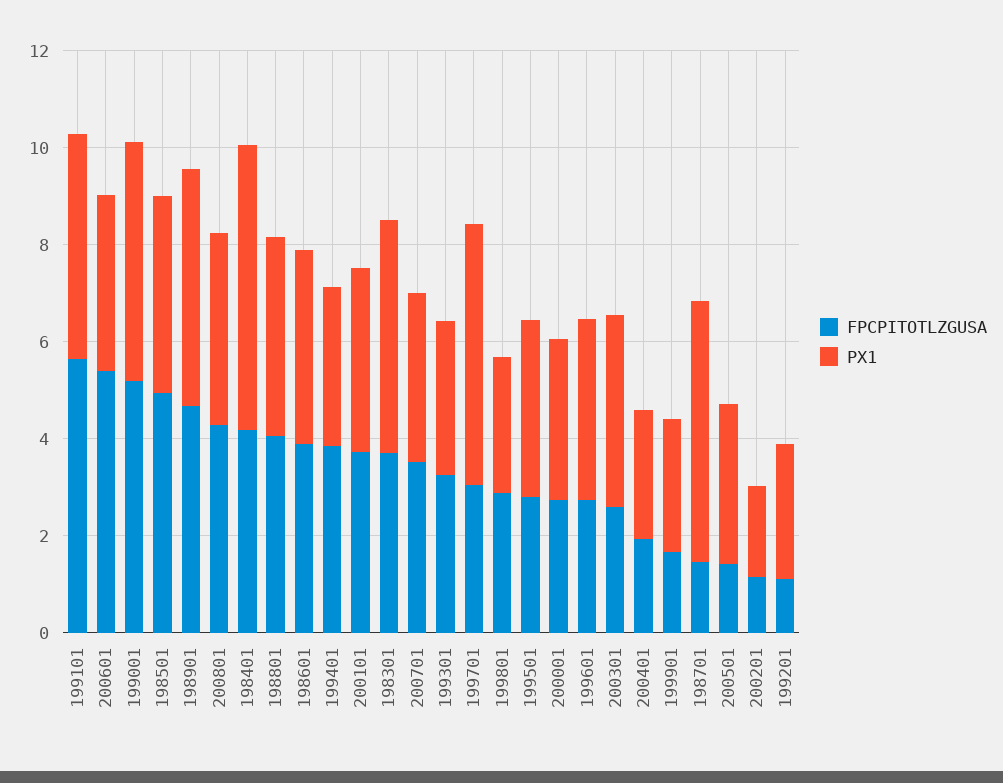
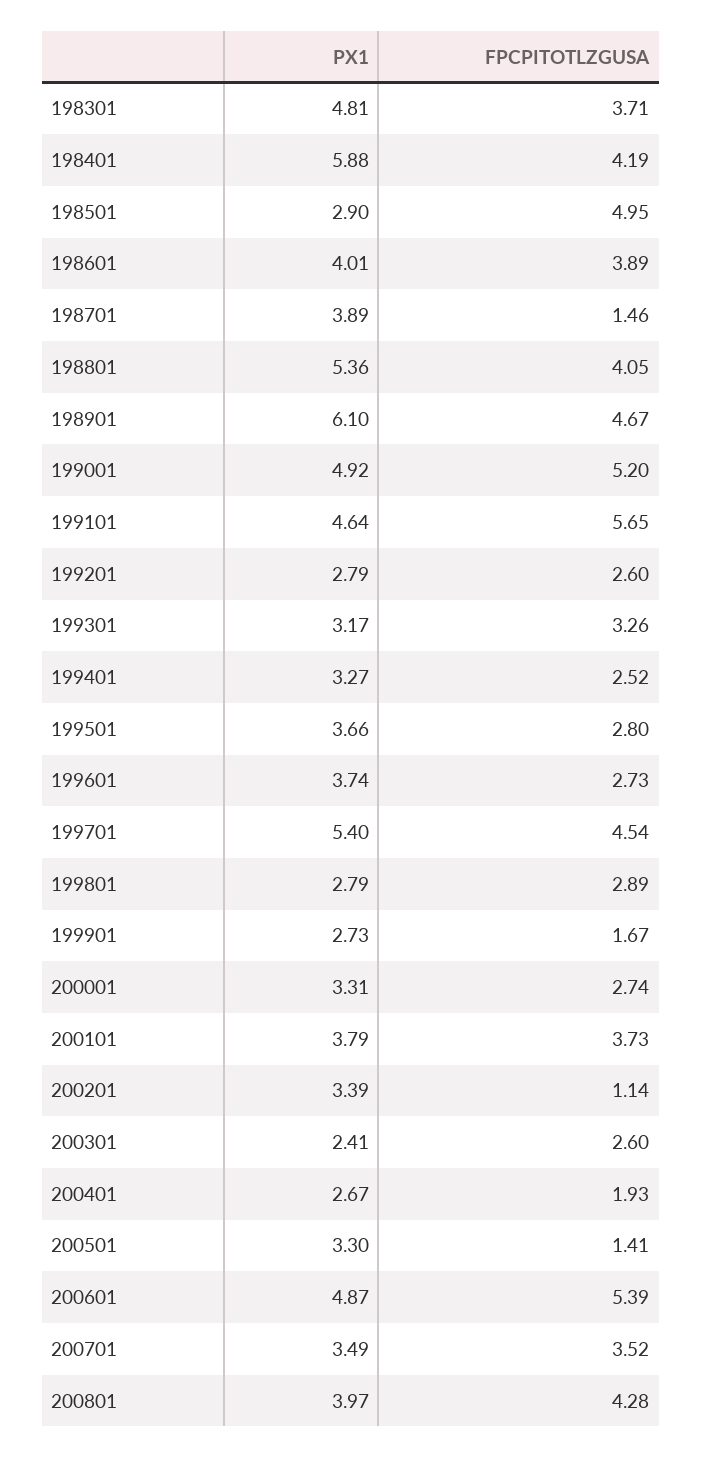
  {
    "FPCPITOTLZGUSA": {
      "199101": 5.65,
      "200601": 5.39,
      "199001": 5.2,
      "198501": 4.95,
      "198901": 4.67,
      "200801": 4.28,
      "198401": 4.19,
      "198801": 4.05,
      "198601": 3.89,
-     "199401": 4,
+     "199401": 2.52,
      "200101": 3.73,
      "198301": 3.71,
      "200701": 3.52,
      "199301": 3.26,
-     "199701": 3,
+     "199701": 4.54,
      "199801": 2.89,
      "199501": 2.8,
      "200001": 2.74,
      "199601": 2.73,
      "200301": 2.6,
      "200401": 1.93,
      "199901": 1.67,
      "198701": 1.46,
      "200501": 1.41,
      "200201": 1.14,
-     "199201": 1
+     "199201": 2.6
    },
    "PX1": {
      "199101": 4.64,
-     "200601": 3.5,
+     "200601": 4.87,
      "199001": 4.92,
-     "198501": 4,
+     "198501": 2.9,
-     "198901": 5,
+     "198901": 6.1,
      "200801": 3.97,
      "198401": 5.88,
-     "198801": 4,
+     "198801": 5.36,
      "198601": 4.01,
      "199401": 3.27,
      "200101": 3.79,
      "198301": 4.81,
      "200701": 3.49,
      "199301": 3.17,
      "199701": 5.4,
      "199801": 2.79,
      "199501": 3.66,
      "200001": 3.31,
      "199601": 3.74,
-     "200301": 4,
+     "200301": 2.41,
      "200401": 2.67,
      "199901": 2.73,
-     "198701": 5.5,
+     "198701": 3.89,
      "200501": 3.3,
-     "200201": 2,
+     "200201": 3.39,
      "199201": 2.79
    }
  }

